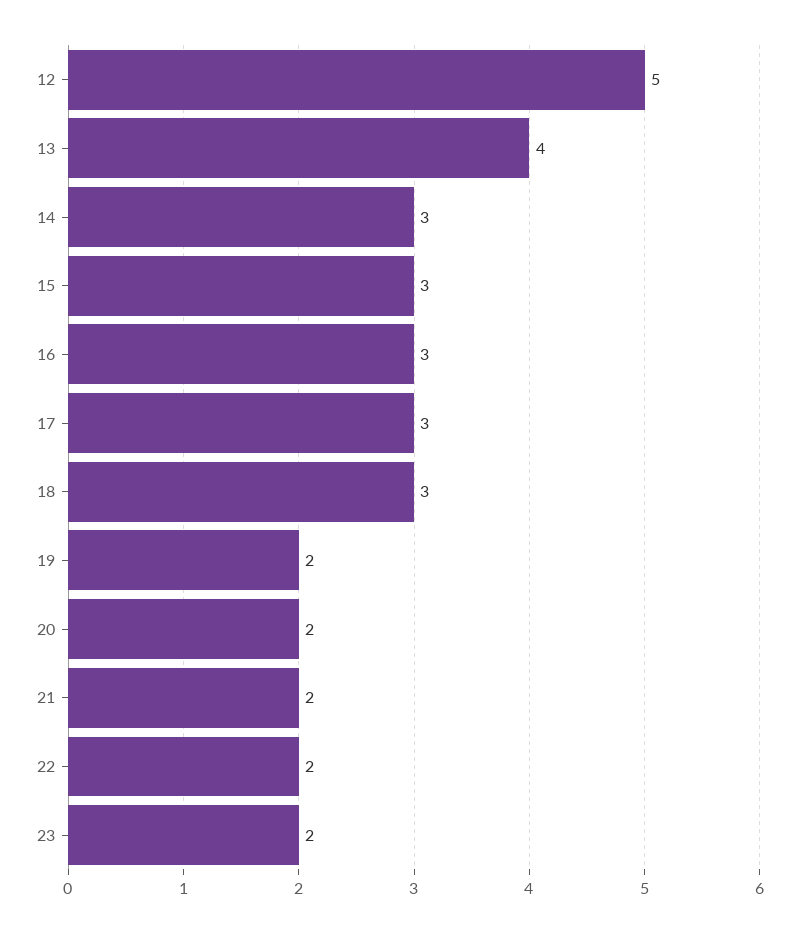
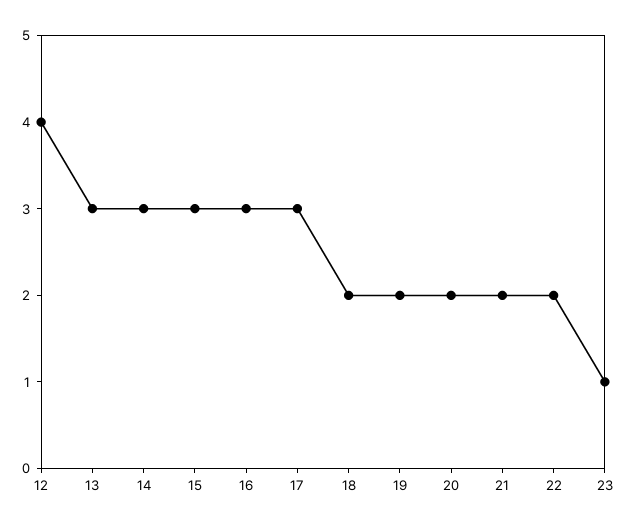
  {
-   "12": 5,
+   "12": 4,
-   "13": 4,
+   "13": 3,
    "14": 3,
    "15": 3,
    "16": 3,
    "17": 3,
-   "18": 3,
+   "18": 2,
    "19": 2,
    "20": 2,
    "21": 2,
    "22": 2,
-   "23": 2
+   "23": 1
  }

